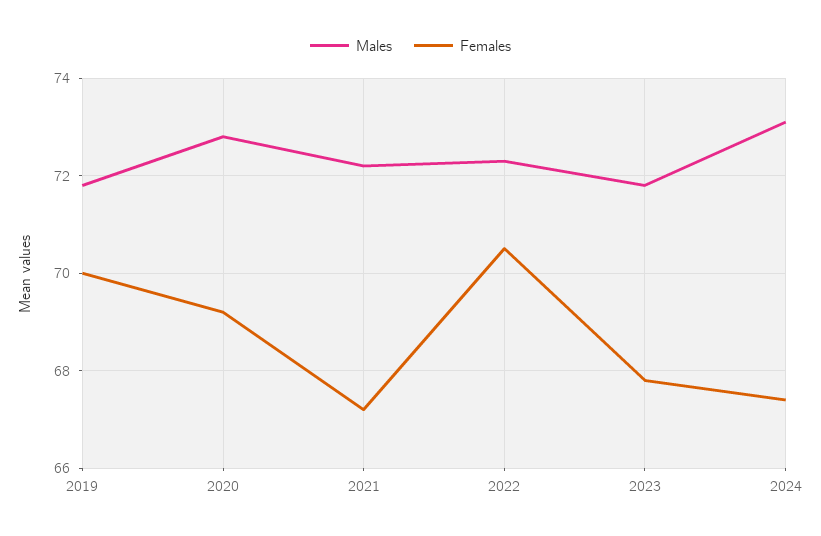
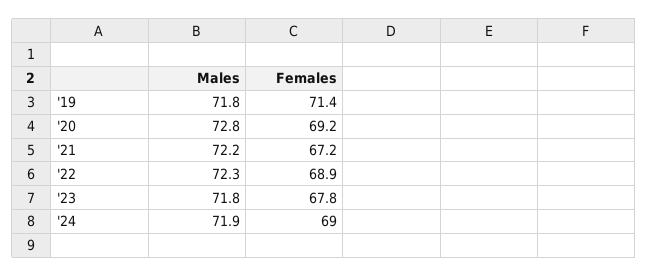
  {
    "Males": {
      "2019": 71.8,
      "2020": 72.8,
      "2021": 72.2,
      "2022": 72.3,
      "2023": 71.8,
-     "2024": 73
+     "2024": 71.9
    },
    "Females": {
-     "2019": 70,
+     "2019": 71.4,
      "2020": 69.2,
      "2021": 67.2,
-     "2022": 70.5,
+     "2022": 68.9,
      "2023": 67.8,
-     "2024": 67.5
+     "2024": 69
    }
  }

